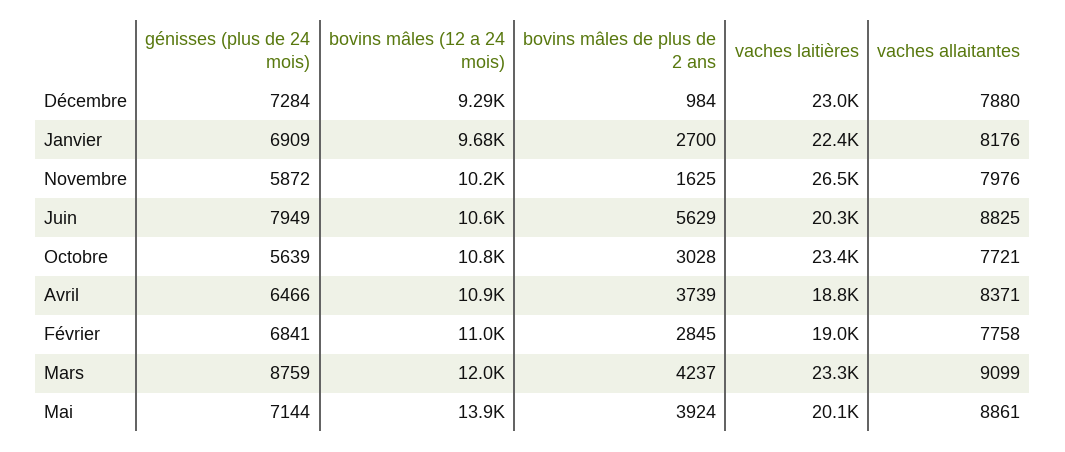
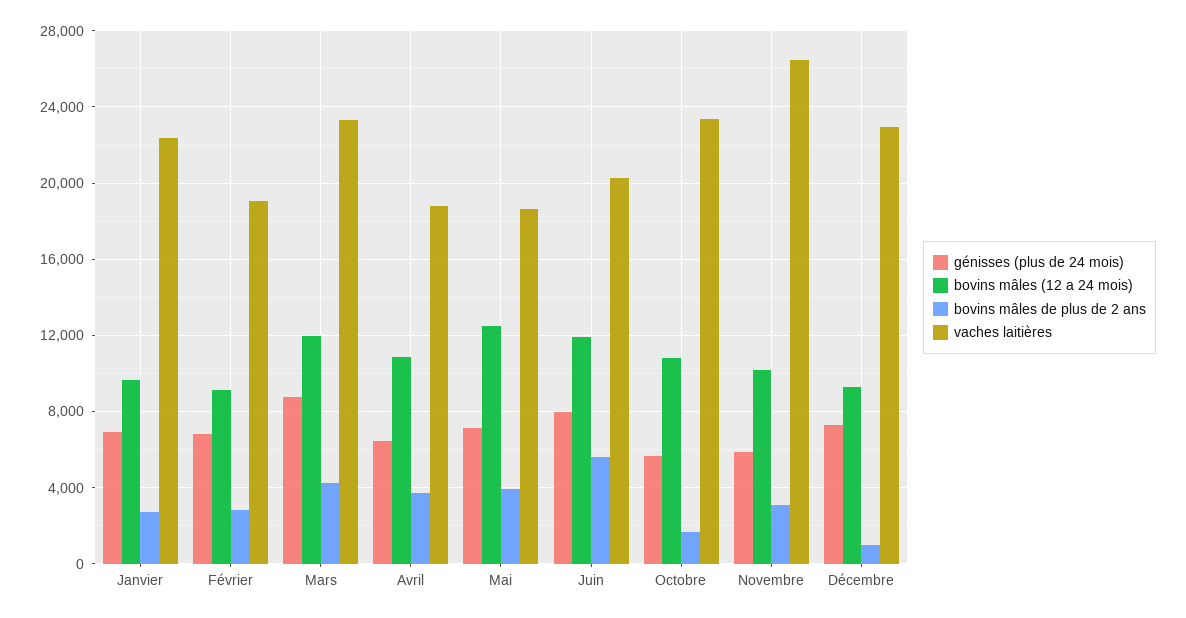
  {
    "génisses (plus de 24 mois)": {
      "Décembre": 7284,
      "Janvier": 6909,
      "Novembre": 5872,
      "Juin": 7949,
      "Octobre": 5639,
      "Avril": 6466,
      "Février": 6841,
      "Mars": 8759,
      "Mai": 7144
    },
    "bovins mâles (12 a 24 mois)": {
      "Décembre": 9290,
      "Janvier": 9680,
      "Novembre": 10200,
-     "Juin": 10600,
+     "Juin": 12000,
      "Octobre": 10800,
      "Avril": 10900,
-     "Février": 11000,
+     "Février": 9000,
      "Mars": 12000,
-     "Mai": 13900
+     "Mai": 12500
    },
    "bovins mâles de plus de 2 ans": {
      "Décembre": 984,
      "Janvier": 2700,
-     "Novembre": 1625,
+     "Novembre": 3000,
      "Juin": 5629,
-     "Octobre": 3028,
+     "Octobre": 1500,
      "Avril": 3739,
      "Février": 2845,
      "Mars": 4237,
      "Mai": 3924
    },
    "vaches laitières": {
      "Décembre": 23000,
      "Janvier": 22400,
      "Novembre": 26500,
      "Juin": 20300,
      "Octobre": 23400,
      "Avril": 18800,
      "Février": 19000,
      "Mars": 23300,
-     "Mai": 20100
+     "Mai": 18500
-   },
+   }
-   "vaches allaitantes": {
-     "Décembre": 7880,
-     "Janvier": 8176,
-     "Novembre": 7976,
-     "Juin": 8825,
-     "Octobre": 7721,
-     "Avril": 8371,
-     "Février": 7758,
-     "Mars": 9099,
-     "Mai": 8861
-   }
  }

